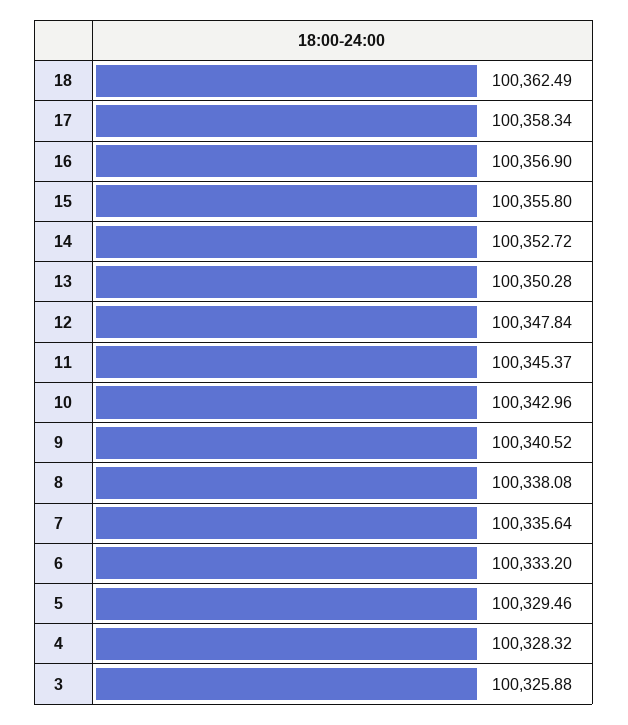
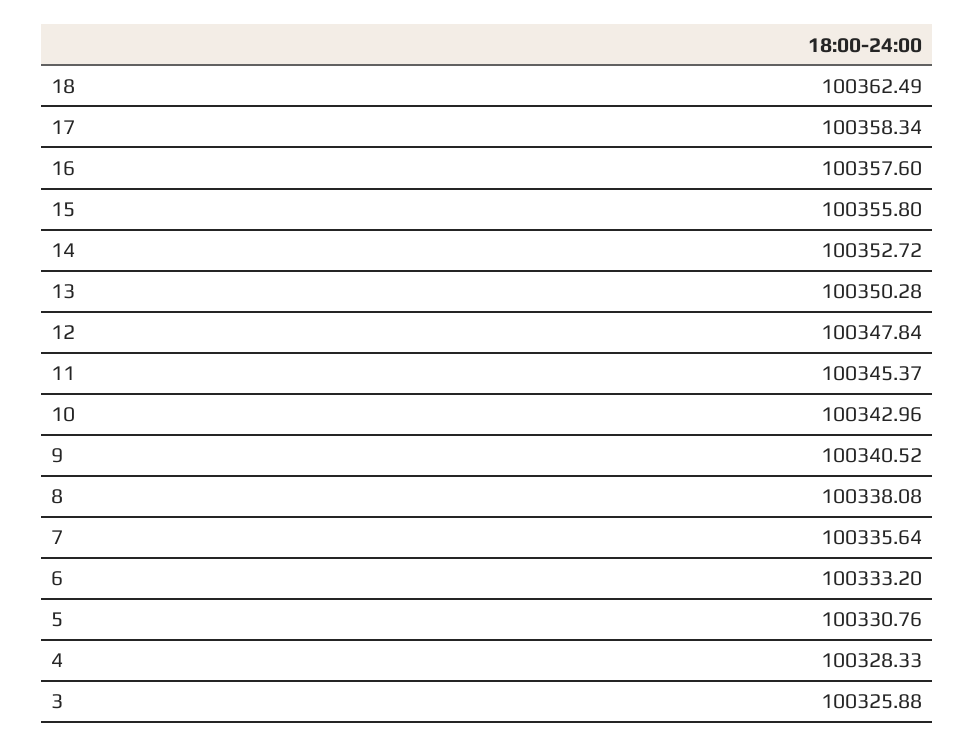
  {
    "18": 100362.49,
    "17": 100358.34,
-   "16": 100356.9,
+   "16": 100357.6,
    "15": 100355.8,
    "14": 100352.72,
    "13": 100350.28,
    "12": 100347.84,
    "11": 100345.37,
    "10": 100342.96,
    "9": 100340.52,
    "8": 100338.08,
    "7": 100335.64,
    "6": 100333.2,
-   "5": 100329.46,
+   "5": 100330.76,
-   "4": 100328.32,
+   "4": 100328.33,
    "3": 100325.88
  }

